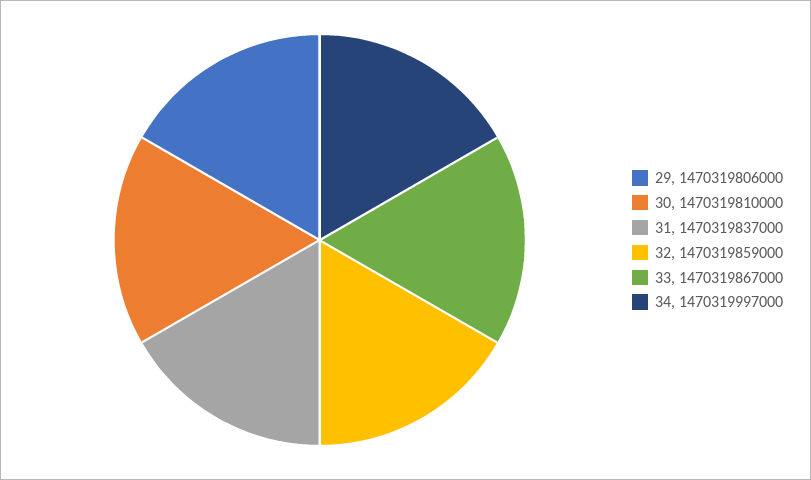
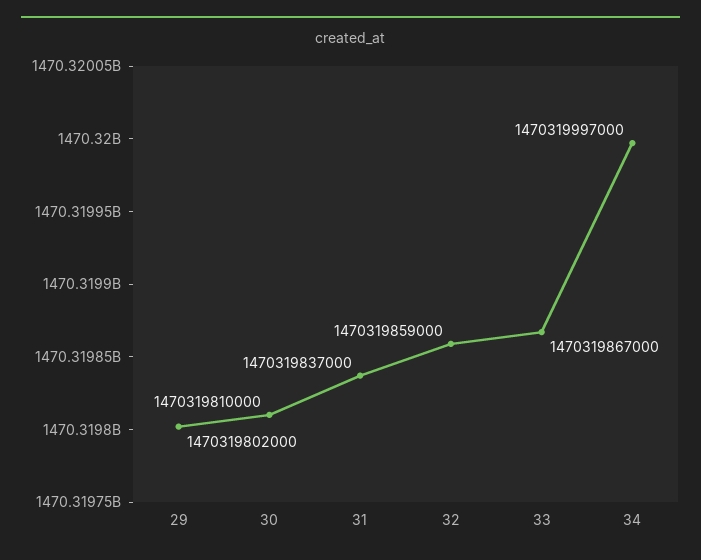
  {
-   "29": 1470319806000,
+   "29": 1470319802000,
    "30": 1470319810000,
    "31": 1470319837000,
    "32": 1470319859000,
    "33": 1470319867000,
    "34": 1470319997000
  }

